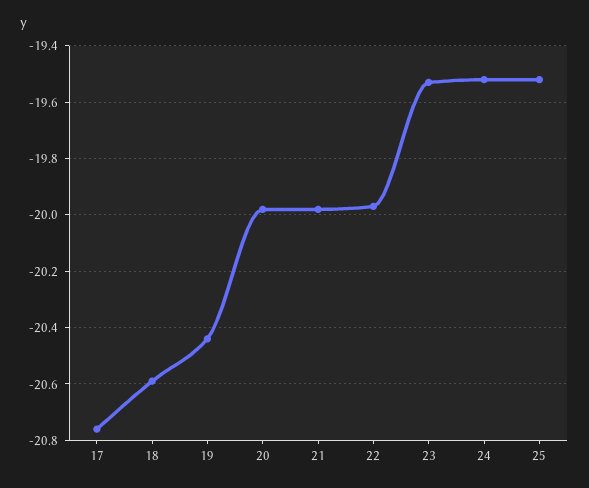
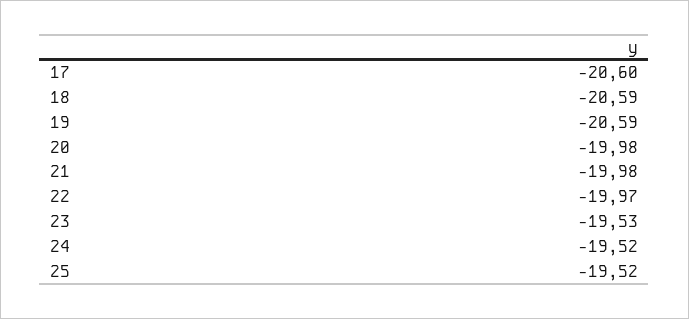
  {
-   "17": -20.75,
+   "17": -20.6,
    "18": -20.59,
-   "19": -20.45,
+   "19": -20.59,
    "20": -19.98,
    "21": -19.98,
    "22": -19.97,
    "23": -19.53,
    "24": -19.52,
    "25": -19.52
  }

